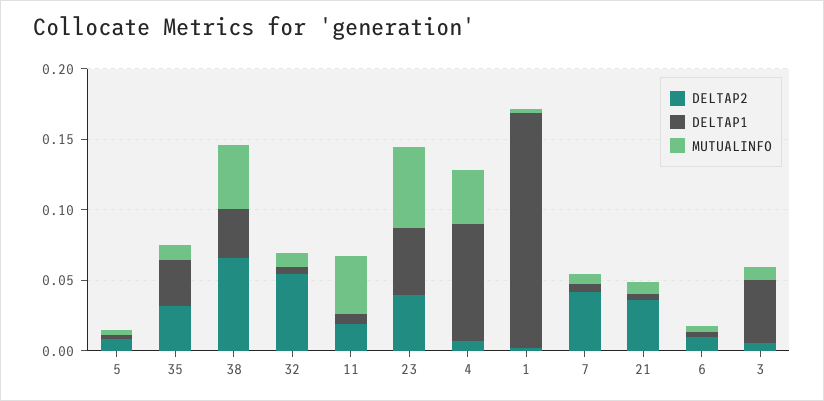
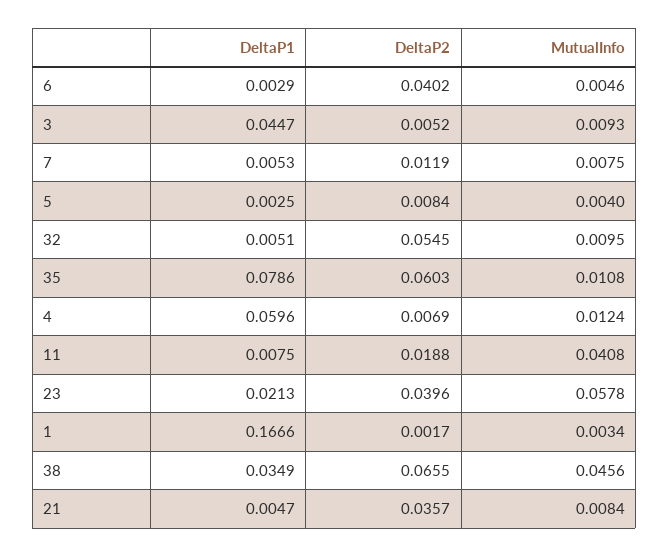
  {
    "DELTAP2": {
      "5": 0.0084,
-     "35": 0.03,
+     "35": 0.0603,
      "38": 0.0655,
      "32": 0.0545,
      "11": 0.0188,
      "23": 0.0396,
      "4": 0.0069,
      "1": 0.0017,
-     "7": 0.04,
+     "7": 0.0119,
      "21": 0.0357,
-     "6": 0.01,
+     "6": 0.0402,
      "3": 0.0052
    },
    "DELTAP1": {
      "5": 0.0025,
-     "35": 0.03,
+     "35": 0.0786,
      "38": 0.0349,
      "32": 0.0051,
      "11": 0.0075,
-     "23": 0.05,
+     "23": 0.0213,
-     "4": 0.08,
+     "4": 0.0596,
      "1": 0.1666,
      "7": 0.0053,
      "21": 0.0047,
      "6": 0.0029,
      "3": 0.0447
    },
    "MUTUALINFO": {
      "5": 0.004,
      "35": 0.0108,
      "38": 0.0456,
      "32": 0.0095,
      "11": 0.0408,
      "23": 0.0578,
-     "4": 0.04,
+     "4": 0.0124,
      "1": 0.0034,
      "7": 0.0075,
      "21": 0.0084,
      "6": 0.0046,
      "3": 0.0093
    }
  }

